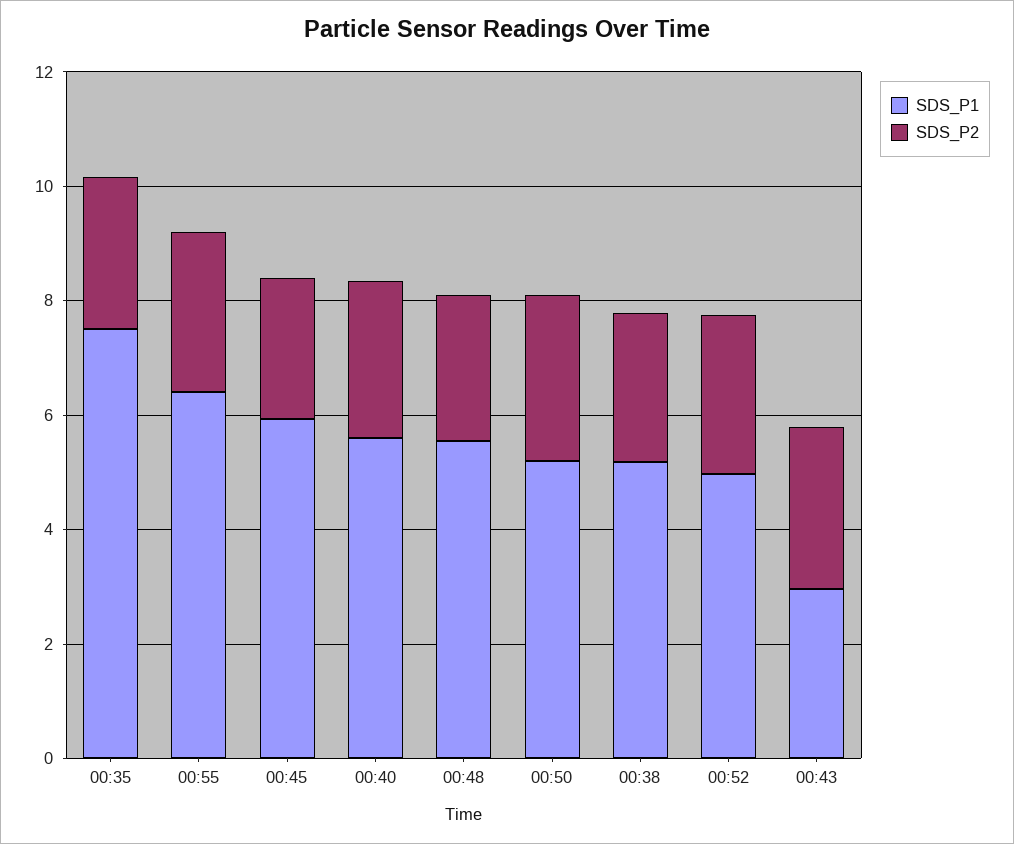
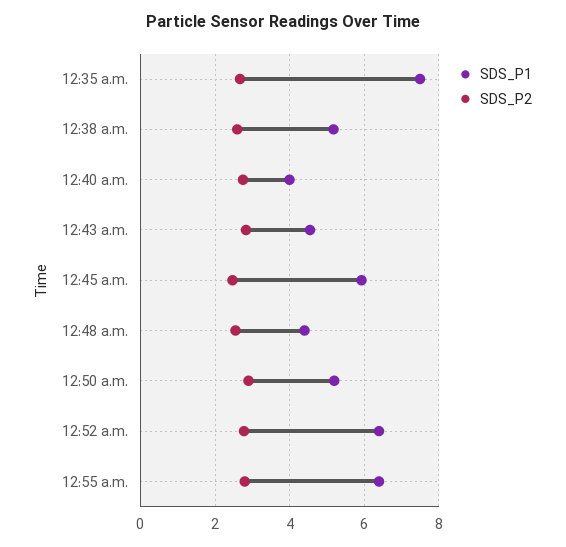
  {
    "SDS_P1": {
      "00:35": 7.6,
      "00:55": 6.4,
      "00:45": 6,
-     "00:40": 5.5,
+     "00:40": 4,
-     "00:48": 5.5,
+     "00:48": 4.4,
      "00:50": 5.2,
      "00:38": 5.2,
-     "00:52": 5,
+     "00:52": 6.4,
-     "00:43": 3
+     "00:43": 4.6
    },
    "SDS_P2": {
      "00:35": 2.6,
      "00:55": 2.8,
      "00:45": 2.4,
      "00:40": 2.8,
      "00:48": 2.6,
      "00:50": 3,
      "00:38": 2.6,
      "00:52": 2.8,
      "00:43": 2.8
    }
  }

